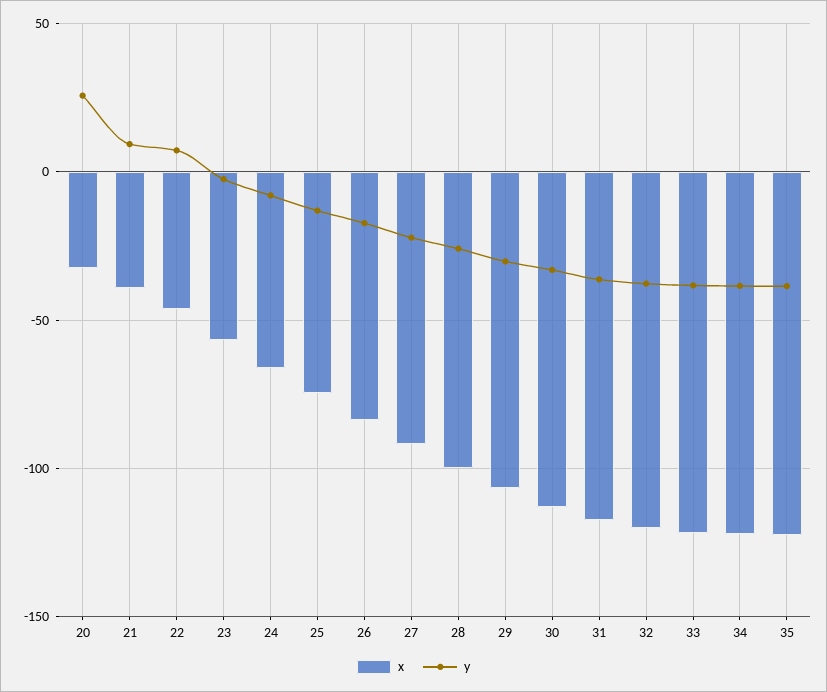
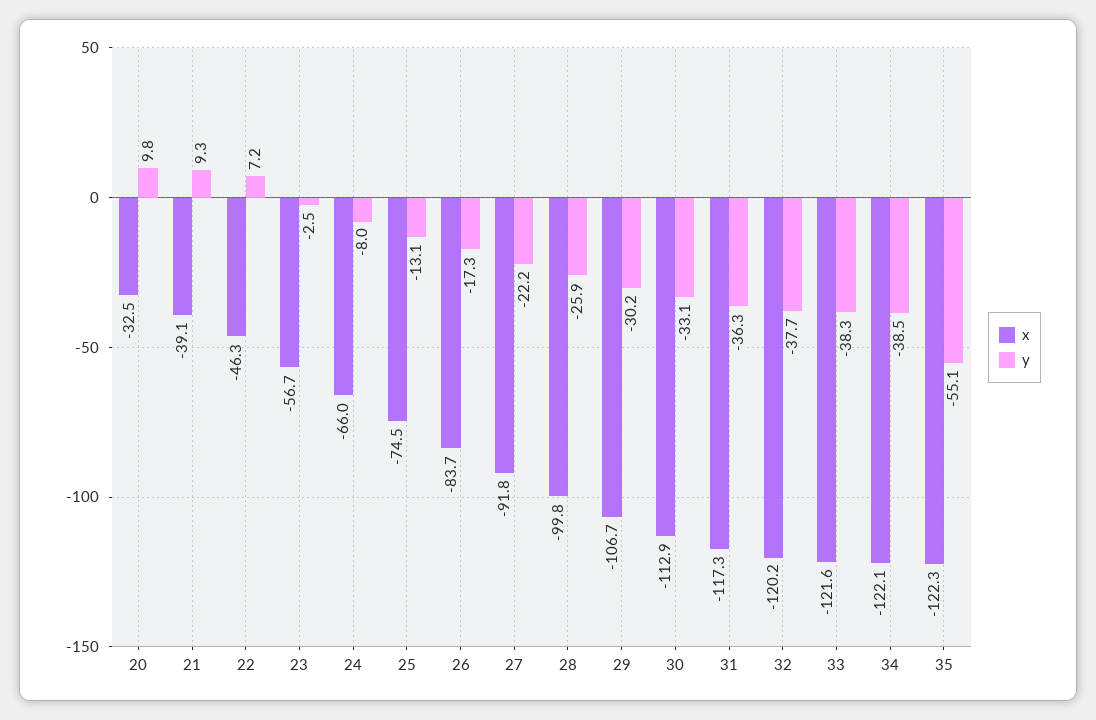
  {
    "x": {
      "20": -32.5,
      "21": -39.1,
      "22": -46.3,
      "23": -56.7,
      "24": -66,
      "25": -74.5,
      "26": -83.7,
      "27": -91.8,
      "28": -99.8,
      "29": -106.7,
      "30": -112.9,
      "31": -117.3,
      "32": -120.2,
      "33": -121.6,
      "34": -122.1,
      "35": -122.3
    },
    "y": {
-     "20": 25,
+     "20": 9.8,
      "21": 9.3,
      "22": 7.2,
      "23": -2.5,
      "24": -8,
      "25": -13.1,
      "26": -17.3,
      "27": -22.2,
      "28": -25.9,
      "29": -30.2,
      "30": -33.1,
      "31": -36.3,
      "32": -37.7,
      "33": -38.3,
      "34": -38.5,
-     "35": -40
+     "35": -55.1
    }
  }

